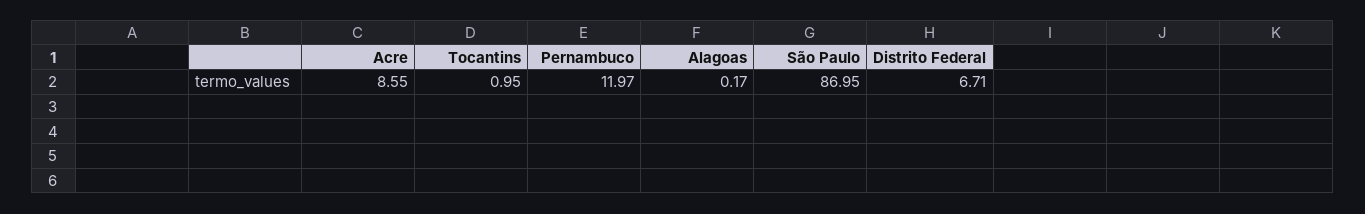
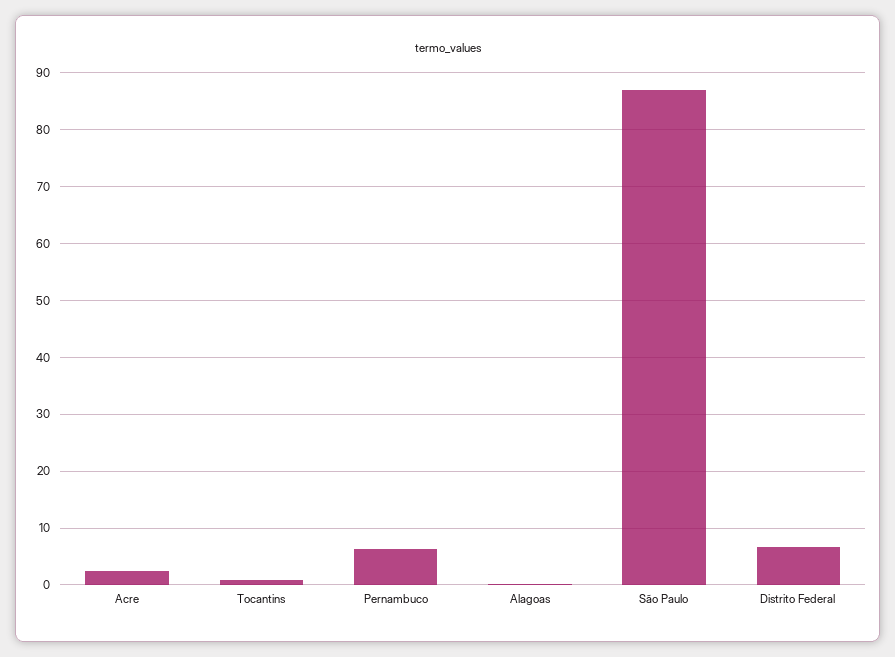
  {
-   "Acre": 8.55,
+   "Acre": 2,
    "Tocantins": 0.95,
-   "Pernambuco": 11.97,
+   "Pernambuco": 6,
    "Alagoas": 0.17,
    "São Paulo": 86.95,
    "Distrito Federal": 6.71
  }

